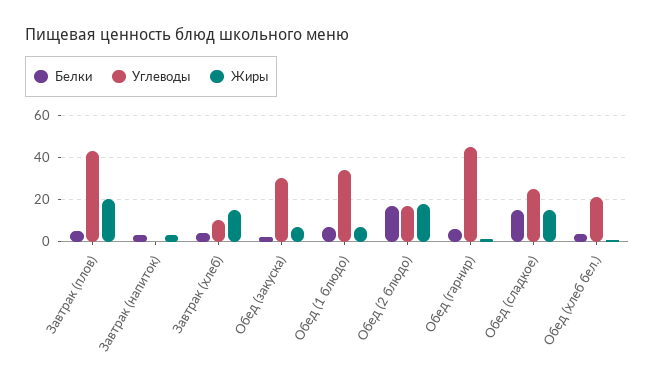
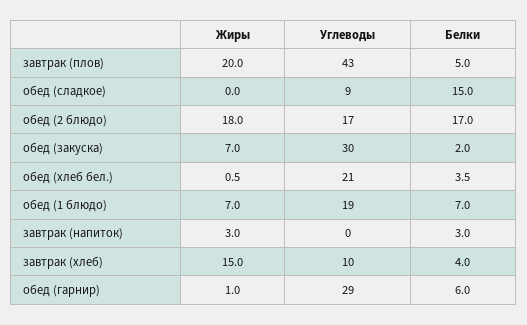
  {
    "Белки": {
      "Завтрак (плов)": 5,
      "Завтрак (напиток)": 3,
      "Завтрак (хлеб)": 4,
      "Обед (закуска)": 2,
      "Обед (1 блюдо)": 7,
      "Обед (2 блюдо)": 17,
      "Обед (гарнир)": 6,
      "Обед (сладкое)": 15,
      "Обед (хлеб бел.)": 3.5
    },
    "Углеводы": {
      "Завтрак (плов)": 43,
      "Завтрак (напиток)": 0,
      "Завтрак (хлеб)": 10,
      "Обед (закуска)": 30,
-     "Обед (1 блюдо)": 35,
+     "Обед (1 блюдо)": 19,
      "Обед (2 блюдо)": 17,
-     "Обед (гарнир)": 45,
+     "Обед (гарнир)": 29,
-     "Обед (сладкое)": 25,
+     "Обед (сладкое)": 9,
      "Обед (хлеб бел.)": 21
    },
    "Жиры": {
      "Завтрак (плов)": 20,
      "Завтрак (напиток)": 3,
      "Завтрак (хлеб)": 15,
      "Обед (закуска)": 7,
      "Обед (1 блюдо)": 7,
      "Обед (2 блюдо)": 18,
      "Обед (гарнир)": 1,
-     "Обед (сладкое)": 15,
+     "Обед (сладкое)": 0,
      "Обед (хлеб бел.)": 0.5
    }
  }

